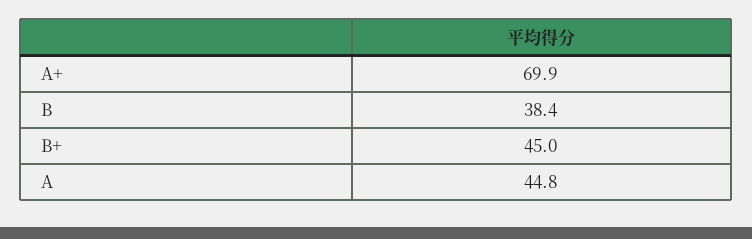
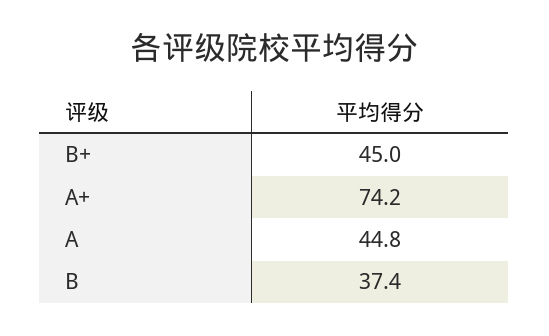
  {
-   "A+": 69.9,
+   "A+": 74.2,
-   "B": 38.4,
+   "B": 37.4,
    "B+": 45,
    "A": 44.8
  }

